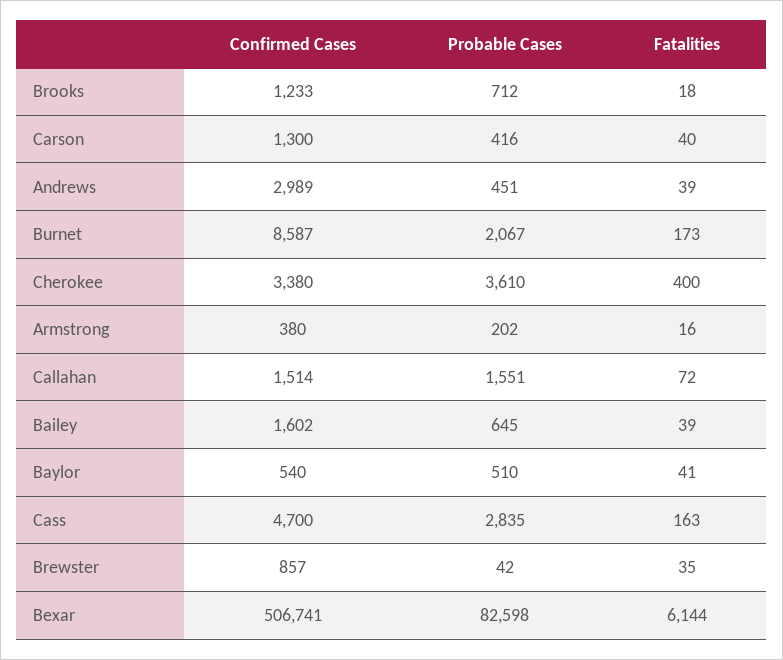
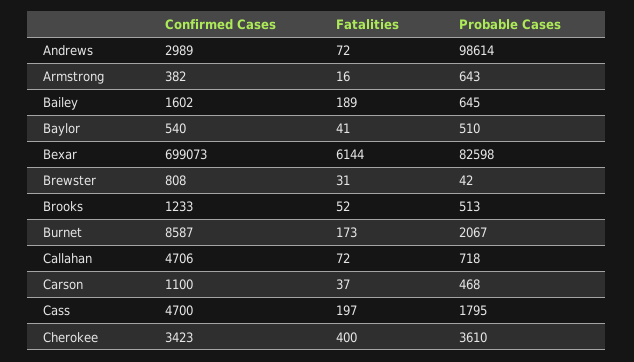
  {
    "Confirmed Cases": {
      "Brooks": 1233,
-     "Carson": 1300,
+     "Carson": 1100,
      "Andrews": 2989,
      "Burnet": 8587,
-     "Cherokee": 3380,
+     "Cherokee": 3423,
-     "Armstrong": 380,
+     "Armstrong": 382,
-     "Callahan": 1514,
+     "Callahan": 4706,
      "Bailey": 1602,
      "Baylor": 540,
      "Cass": 4700,
-     "Brewster": 857,
+     "Brewster": 808,
-     "Bexar": 506741
+     "Bexar": 699073
    },
    "Probable Cases": {
-     "Brooks": 712,
+     "Brooks": 513,
-     "Carson": 416,
+     "Carson": 468,
-     "Andrews": 451,
+     "Andrews": 98614,
      "Burnet": 2067,
      "Cherokee": 3610,
-     "Armstrong": 202,
+     "Armstrong": 643,
-     "Callahan": 1551,
+     "Callahan": 718,
      "Bailey": 645,
      "Baylor": 510,
-     "Cass": 2835,
+     "Cass": 1795,
      "Brewster": 42,
      "Bexar": 82598
    },
    "Fatalities": {
-     "Brooks": 18,
+     "Brooks": 52,
-     "Carson": 40,
+     "Carson": 37,
-     "Andrews": 39,
+     "Andrews": 72,
      "Burnet": 173,
      "Cherokee": 400,
      "Armstrong": 16,
      "Callahan": 72,
-     "Bailey": 39,
+     "Bailey": 189,
      "Baylor": 41,
-     "Cass": 163,
+     "Cass": 197,
-     "Brewster": 35,
+     "Brewster": 31,
      "Bexar": 6144
    }
  }

